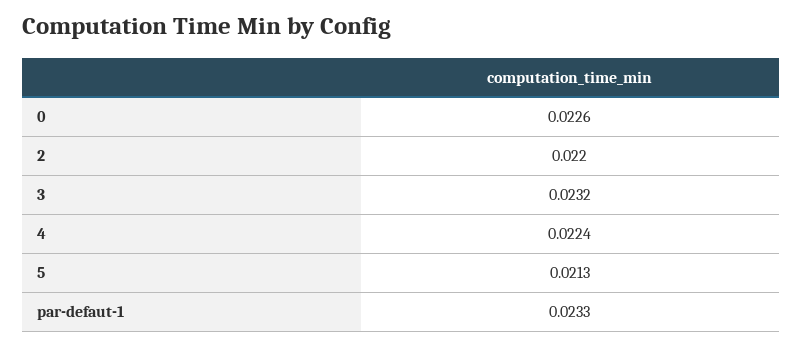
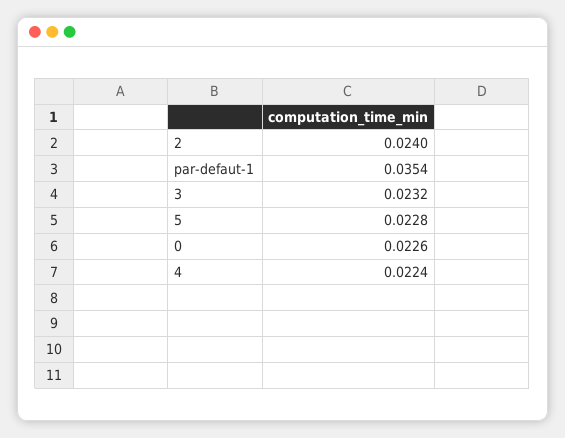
  {
    "0": 0.0226,
-   "2": 0.022,
+   "2": 0.024,
    "3": 0.0232,
    "4": 0.0224,
-   "5": 0.0213,
+   "5": 0.0228,
-   "par-defaut-1": 0.0233
+   "par-defaut-1": 0.0354
  }

